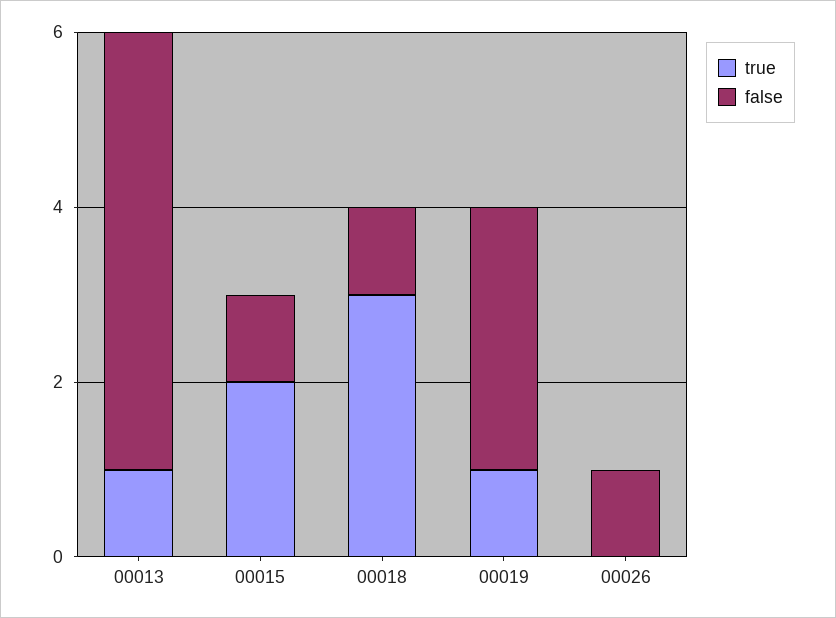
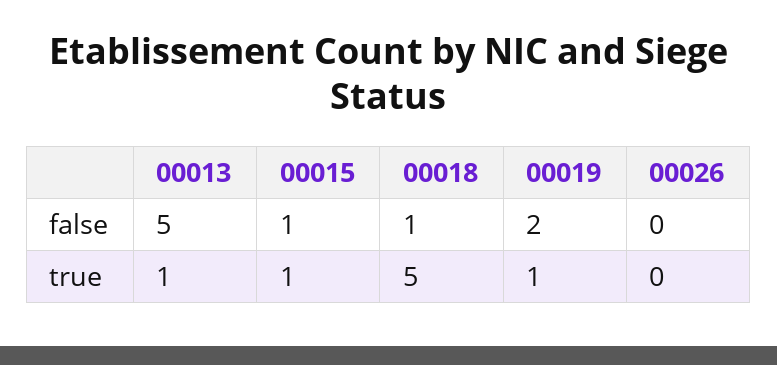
  {
    "true": {
      "00013": 1,
-     "00015": 2,
+     "00015": 1,
-     "00018": 3,
+     "00018": 5,
      "00019": 1,
      "00026": 0
    },
    "false": {
      "00013": 5,
      "00015": 1,
      "00018": 1,
-     "00019": 3,
+     "00019": 2,
-     "00026": 1
+     "00026": 0
    }
  }

